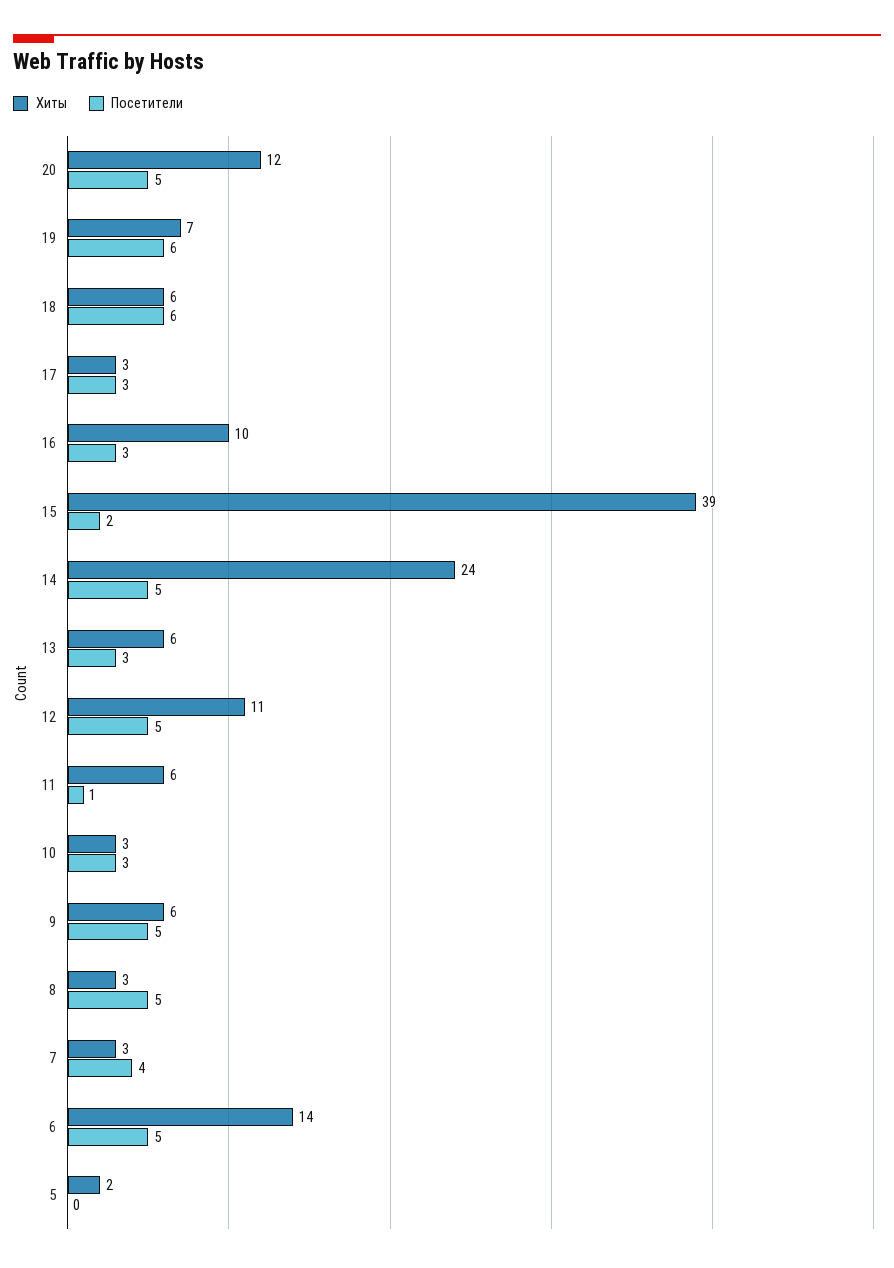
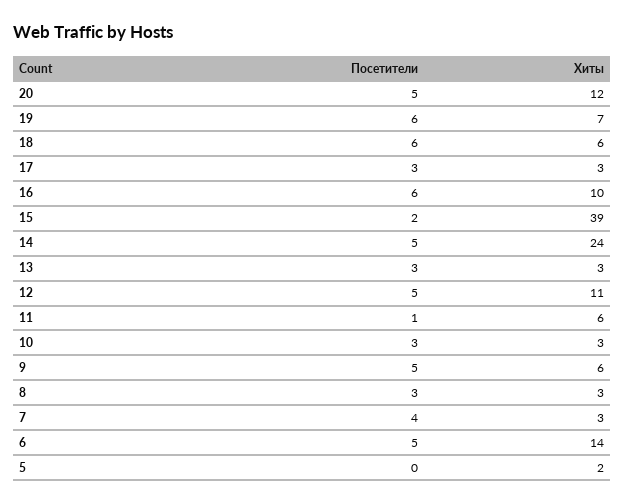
  {
    "Хиты": {
      "20": 12,
      "19": 7,
      "18": 6,
      "17": 3,
      "16": 10,
      "15": 39,
      "14": 24,
-     "13": 6,
+     "13": 3,
      "12": 11,
      "11": 6,
      "10": 3,
      "9": 6,
      "8": 3,
      "7": 3,
      "6": 14,
      "5": 2
    },
    "Посетители": {
      "20": 5,
      "19": 6,
      "18": 6,
      "17": 3,
-     "16": 3,
+     "16": 6,
      "15": 2,
      "14": 5,
      "13": 3,
      "12": 5,
      "11": 1,
      "10": 3,
      "9": 5,
-     "8": 5,
+     "8": 3,
      "7": 4,
      "6": 5,
      "5": 0
    }
  }

